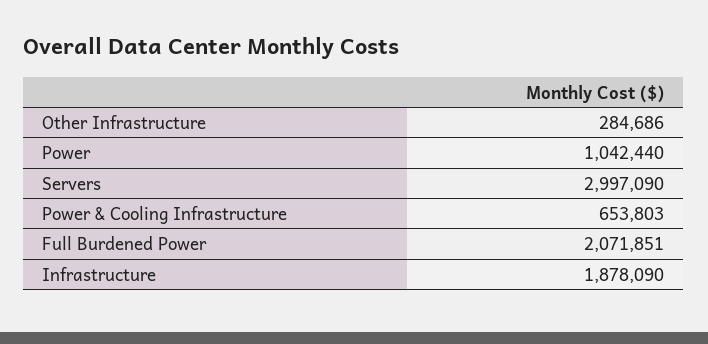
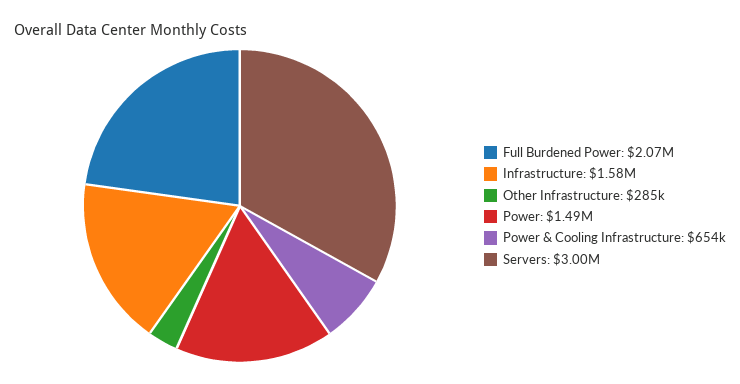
  {
    "Other Infrastructure": 284686,
-   "Power": 1042440,
+   "Power": 1490000,
    "Servers": 2997090,
    "Power & Cooling Infrastructure": 653803,
    "Full Burdened Power": 2071851,
-   "Infrastructure": 1878090
+   "Infrastructure": 1580000
  }

